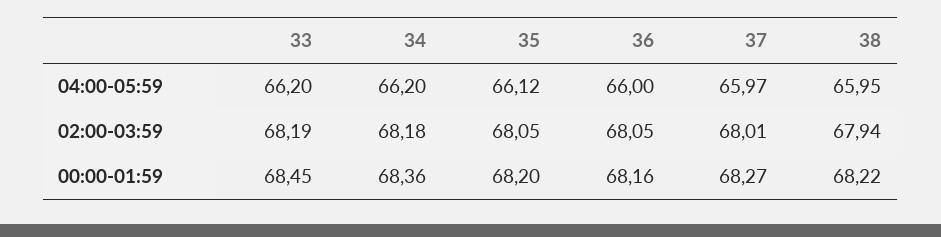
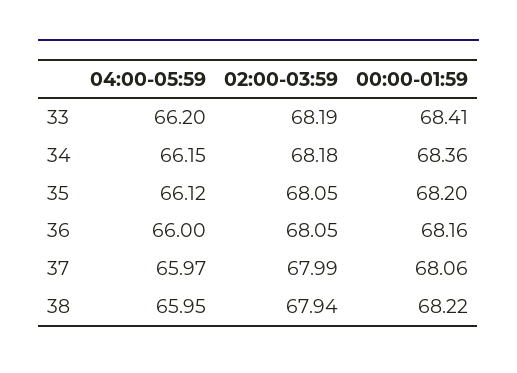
  {
    "33": {
      "04:00-05:59": 66.2,
      "02:00-03:59": 68.19,
-     "00:00-01:59": 68.45
+     "00:00-01:59": 68.41
    },
    "34": {
-     "04:00-05:59": 66.2,
+     "04:00-05:59": 66.15,
      "02:00-03:59": 68.18,
      "00:00-01:59": 68.36
    },
    "35": {
      "04:00-05:59": 66.12,
      "02:00-03:59": 68.05,
      "00:00-01:59": 68.2
    },
    "36": {
      "04:00-05:59": 66,
      "02:00-03:59": 68.05,
      "00:00-01:59": 68.16
    },
    "37": {
      "04:00-05:59": 65.97,
-     "02:00-03:59": 68.01,
+     "02:00-03:59": 67.99,
-     "00:00-01:59": 68.27
+     "00:00-01:59": 68.06
    },
    "38": {
      "04:00-05:59": 65.95,
      "02:00-03:59": 67.94,
      "00:00-01:59": 68.22
    }
  }

